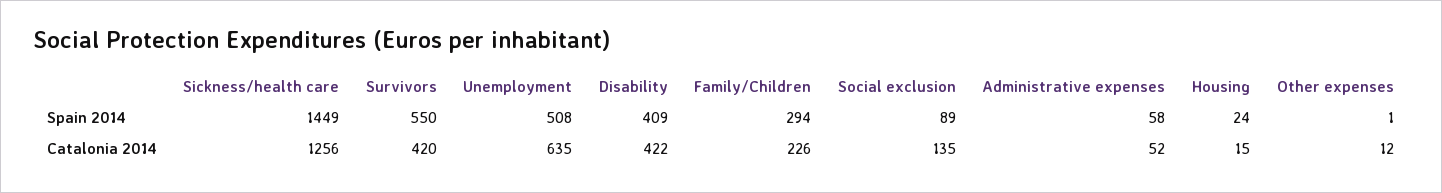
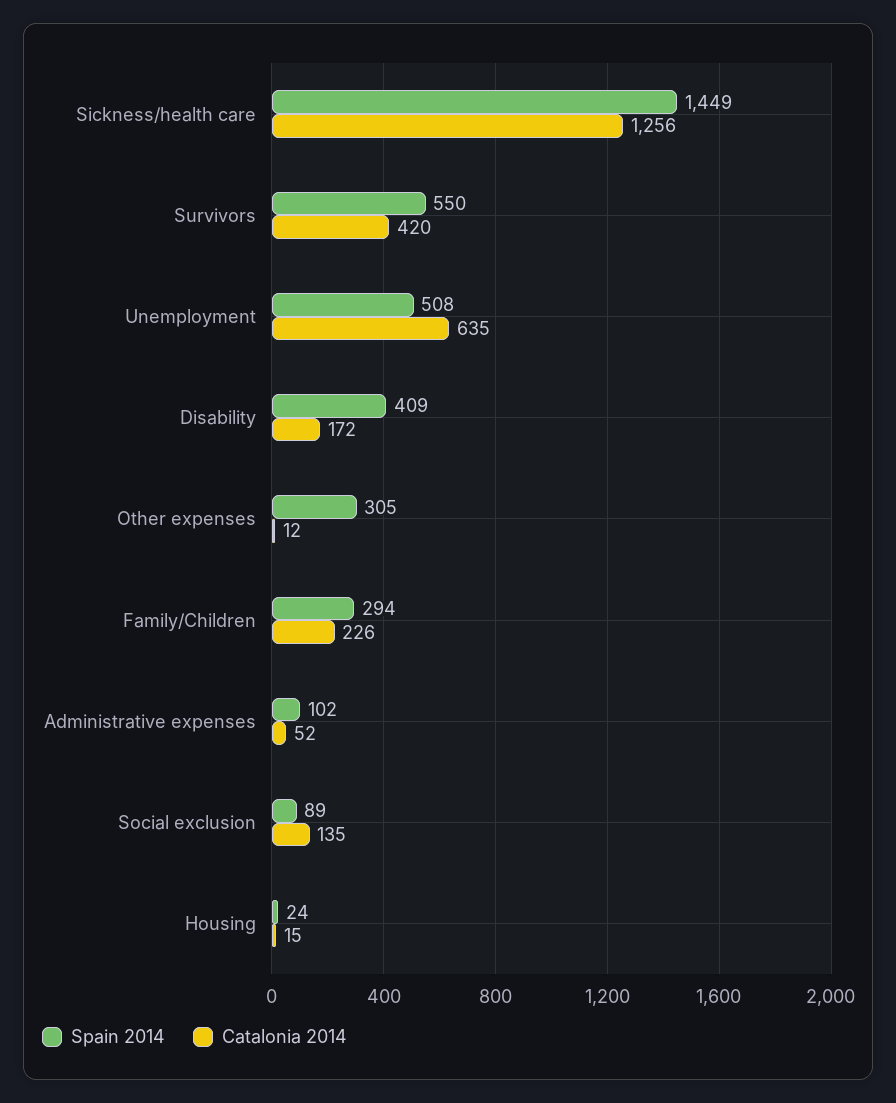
  {
    "Spain 2014": {
      "Sickness/health care": 1449,
      "Survivors": 550,
      "Unemployment": 508,
      "Disability": 409,
      "Family/Children": 294,
      "Social exclusion": 89,
-     "Administrative expenses": 58,
+     "Administrative expenses": 102,
      "Housing": 24,
-     "Other expenses": 1
+     "Other expenses": 305
    },
    "Catalonia 2014": {
      "Sickness/health care": 1256,
      "Survivors": 420,
      "Unemployment": 635,
-     "Disability": 422,
+     "Disability": 172,
      "Family/Children": 226,
      "Social exclusion": 135,
      "Administrative expenses": 52,
      "Housing": 15,
      "Other expenses": 12
    }
  }

